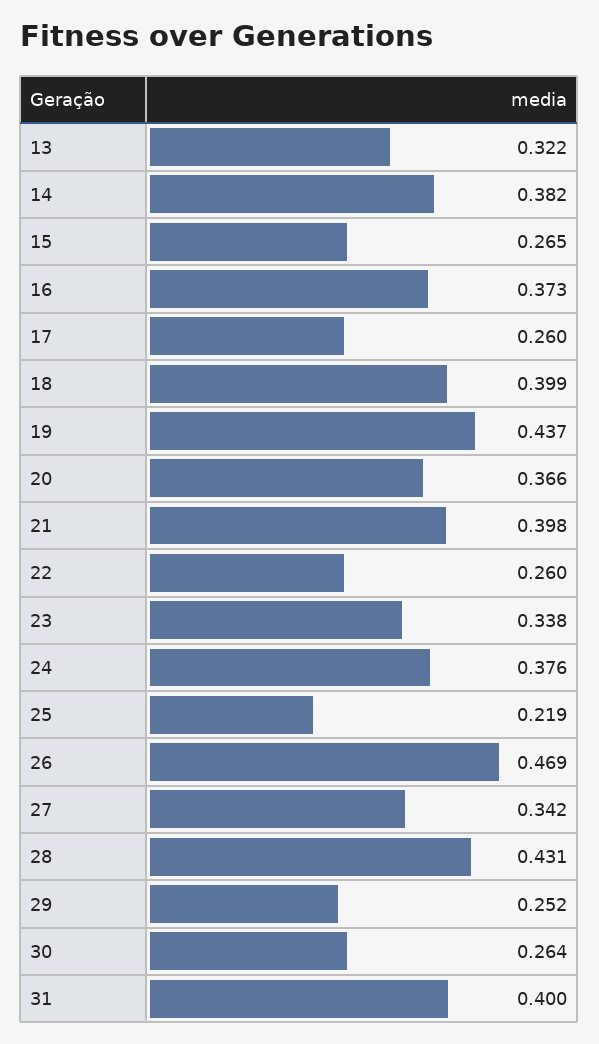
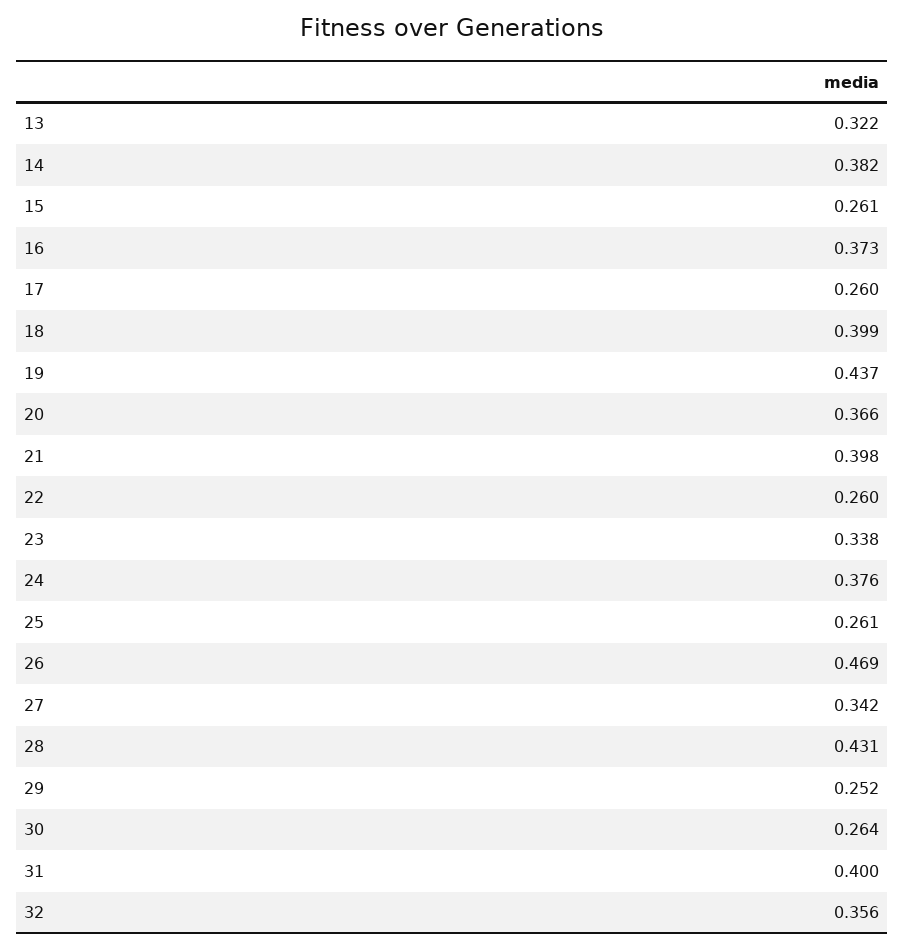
  {
    "13": 0.322,
    "14": 0.382,
-   "15": 0.265,
+   "15": 0.261,
    "16": 0.373,
    "17": 0.26,
    "18": 0.399,
    "19": 0.437,
    "20": 0.366,
    "21": 0.398,
    "22": 0.26,
    "23": 0.338,
    "24": 0.376,
-   "25": 0.219,
+   "25": 0.261,
    "26": 0.469,
    "27": 0.342,
    "28": 0.431,
    "29": 0.252,
    "30": 0.264,
-   "31": 0.4
+   "31": 0.4,
+   "32": 0.356
  }

